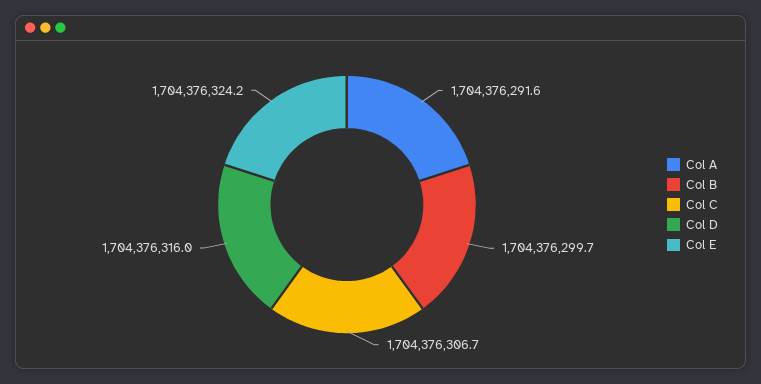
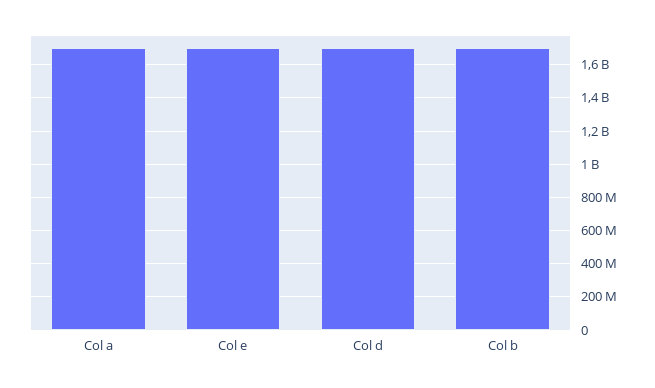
  {
    "Col A": 1704376291.6,
    "Col B": 1704376299.7,
-   "Col C": 1704376306.7,
    "Col D": 1704376316,
    "Col E": 1704376324.2
  }

